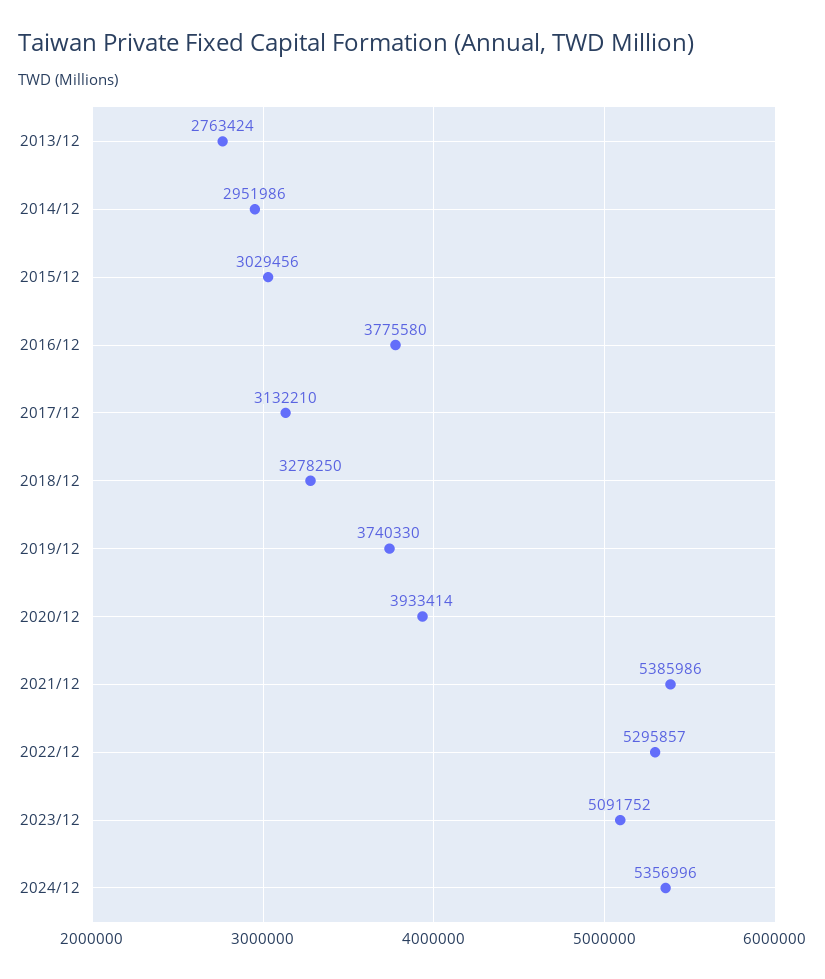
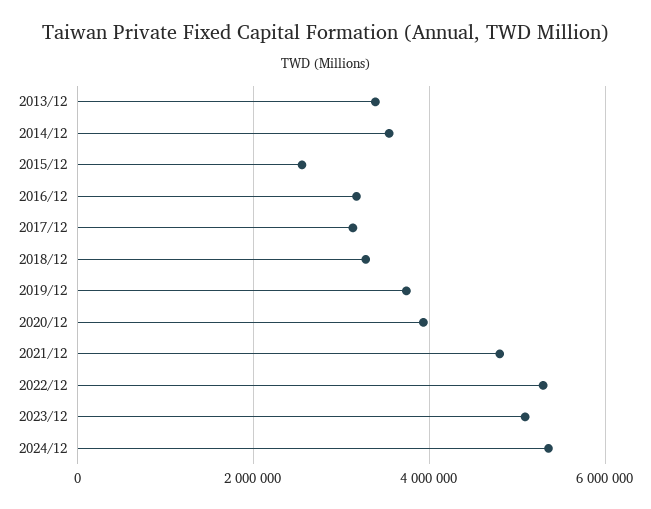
  {
-   "2013/12": 2763424,
+   "2013/12": 3400000,
-   "2014/12": 2951986,
+   "2014/12": 3600000,
-   "2015/12": 3029456,
+   "2015/12": 2600000,
-   "2016/12": 3775580,
+   "2016/12": 3200000,
    "2017/12": 3132210,
    "2018/12": 3278250,
    "2019/12": 3740330,
    "2020/12": 3933414,
-   "2021/12": 5385986,
+   "2021/12": 4800000,
    "2022/12": 5295857,
    "2023/12": 5091752,
    "2024/12": 5356996
  }

